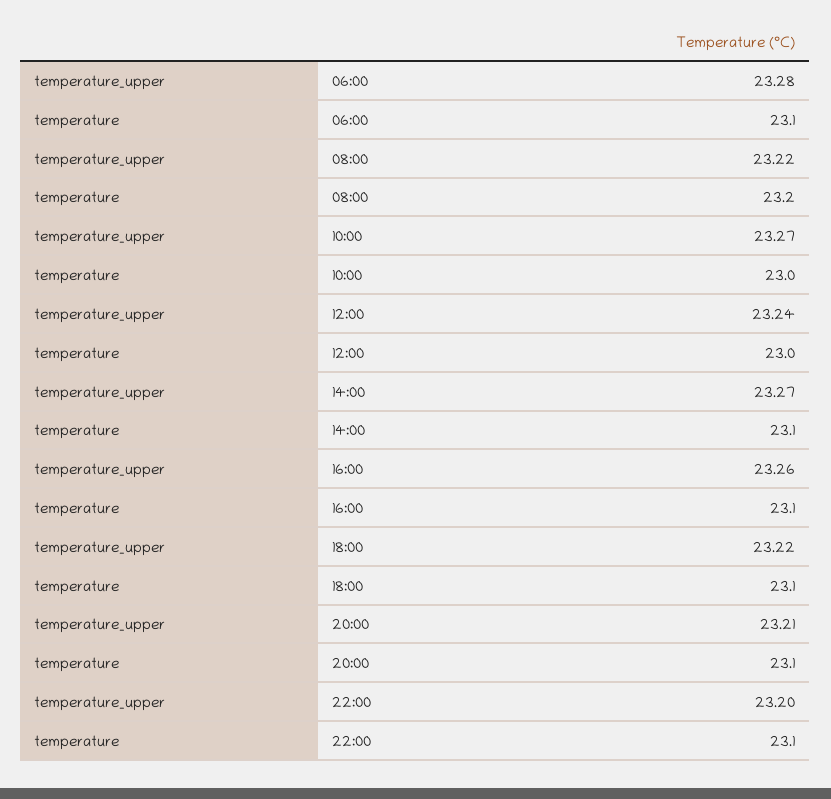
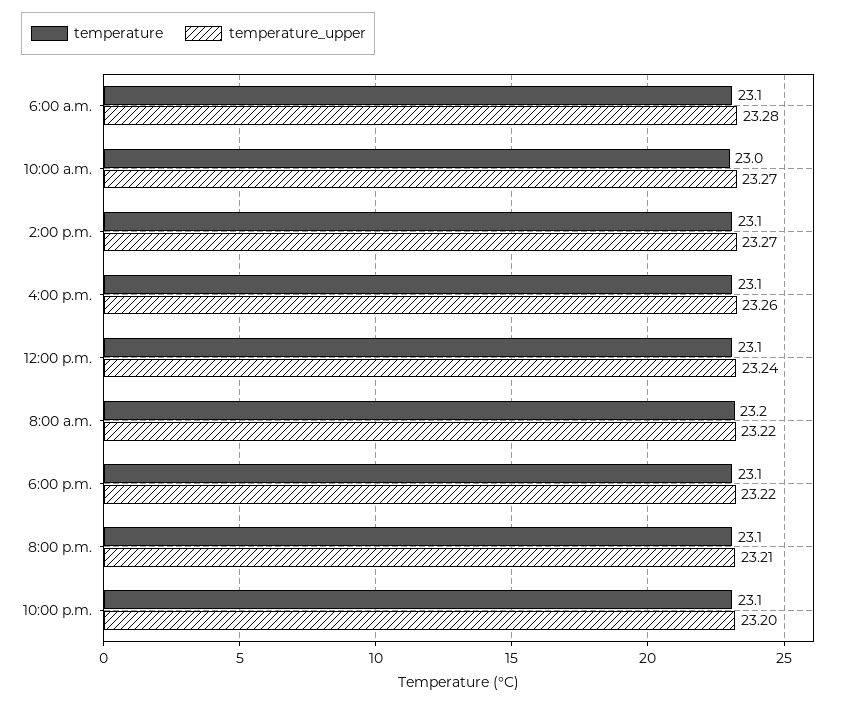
  {
    "temperature_upper": {
      "06:00": 23.28,
      "08:00": 23.22,
      "10:00": 23.27,
      "12:00": 23.24,
      "14:00": 23.27,
      "16:00": 23.26,
      "18:00": 23.22,
      "20:00": 23.21,
      "22:00": 23.2
    },
    "temperature": {
      "06:00": 23.1,
      "08:00": 23.2,
      "10:00": 23,
-     "12:00": 23,
+     "12:00": 23.1,
      "14:00": 23.1,
      "16:00": 23.1,
      "18:00": 23.1,
      "20:00": 23.1,
      "22:00": 23.1
    }
  }

